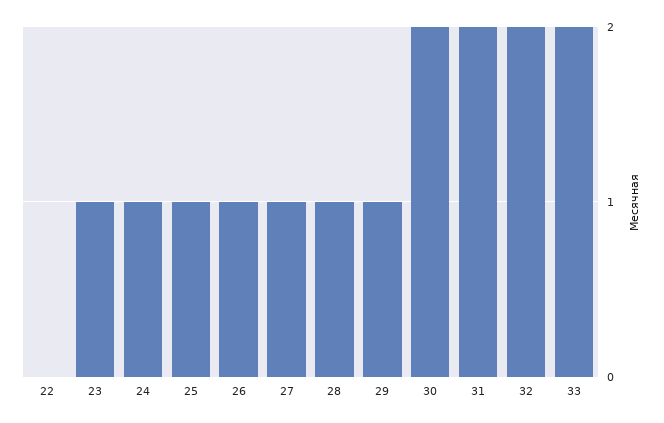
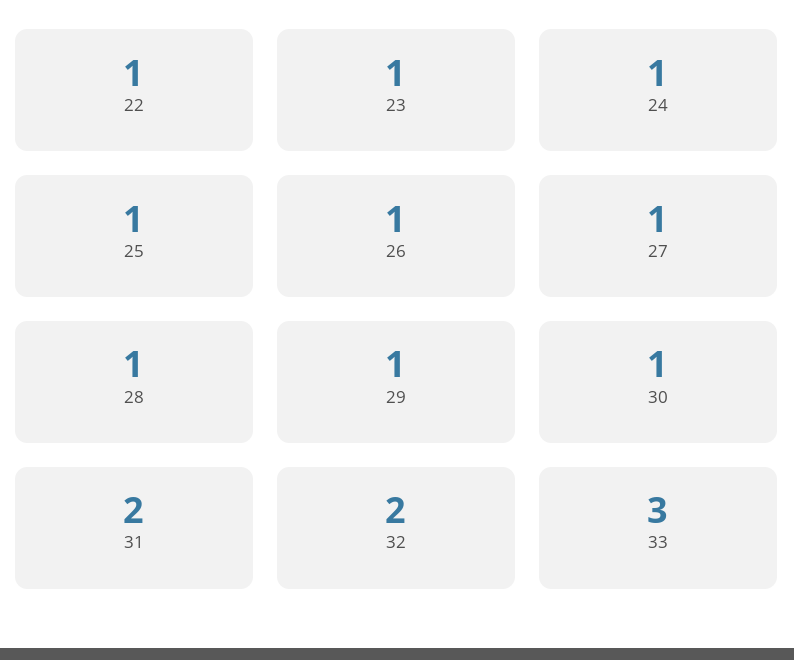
  {
-   "22": 0,
+   "22": 1,
    "23": 1,
    "24": 1,
    "25": 1,
    "26": 1,
    "27": 1,
    "28": 1,
    "29": 1,
-   "30": 2,
+   "30": 1,
    "31": 2,
    "32": 2,
-   "33": 2
+   "33": 3
  }

